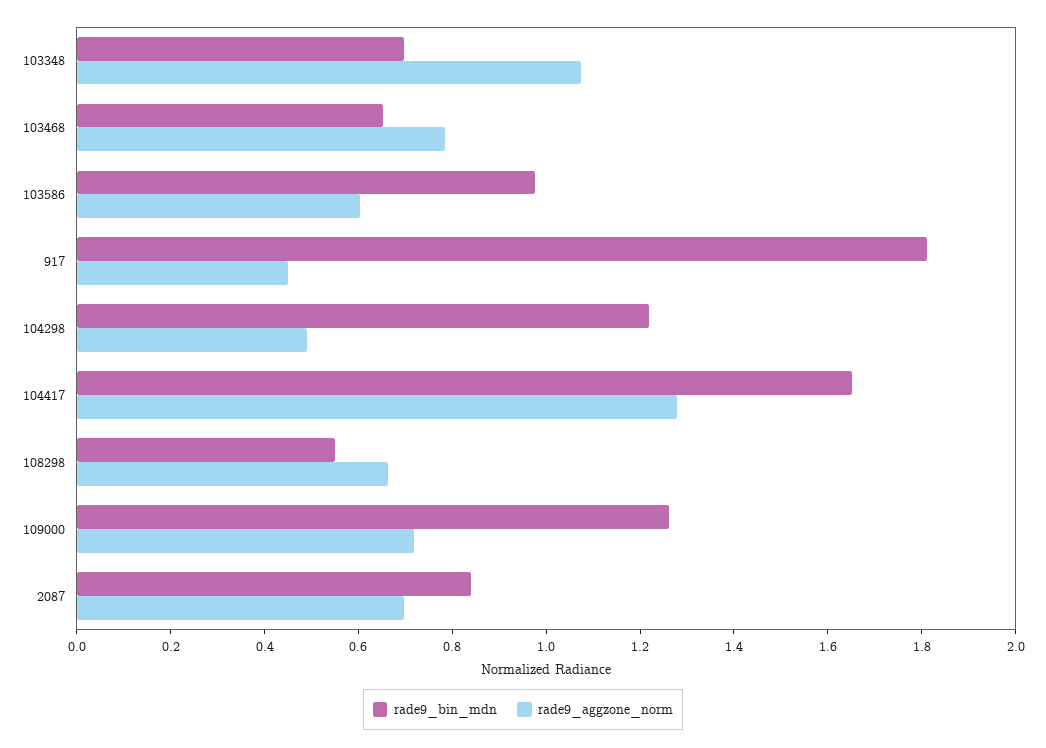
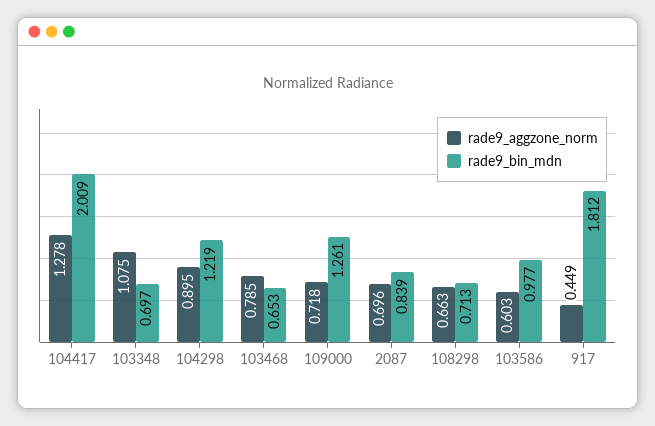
  {
    "rade9_bin_mdn": {
      "103348": 0.697,
      "103468": 0.653,
      "103586": 0.977,
      "917": 1.812,
      "104298": 1.219,
-     "104417": 1.65,
+     "104417": 2.009,
-     "108298": 0.55,
+     "108298": 0.713,
      "109000": 1.261,
      "2087": 0.839
    },
    "rade9_aggzone_norm": {
      "103348": 1.075,
      "103468": 0.785,
      "103586": 0.603,
      "917": 0.449,
-     "104298": 0.5,
+     "104298": 0.895,
      "104417": 1.278,
      "108298": 0.663,
      "109000": 0.718,
      "2087": 0.696
    }
  }

